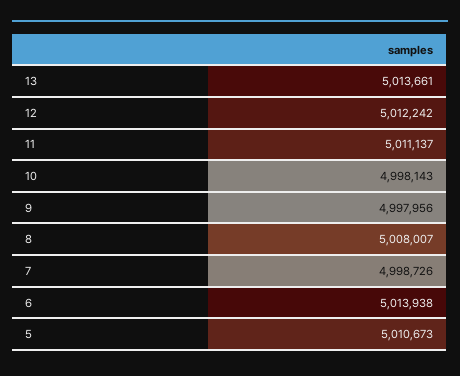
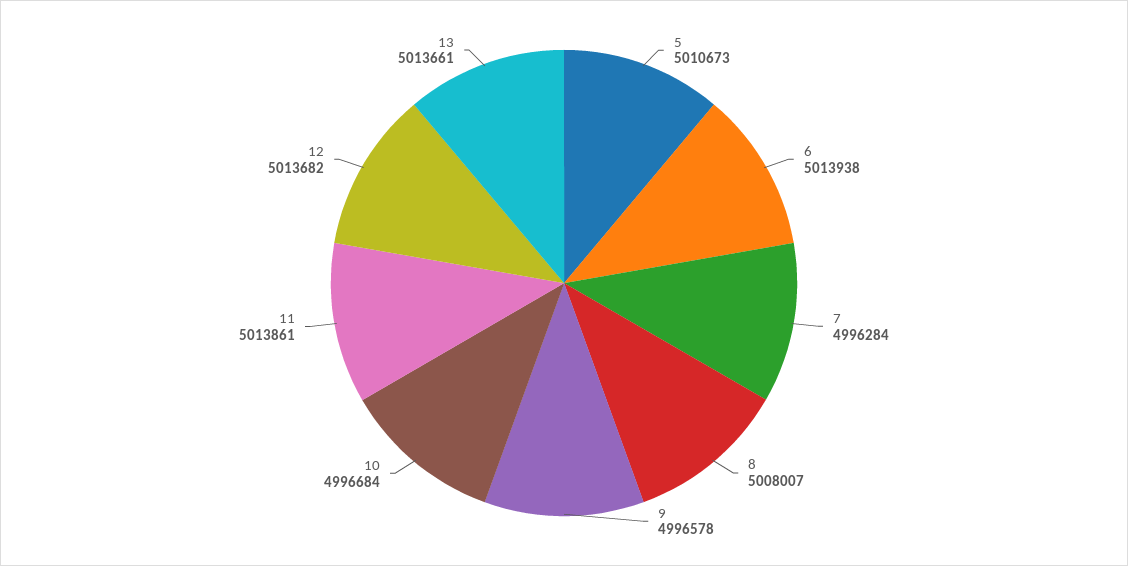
  {
    "13": 5013661,
-   "12": 5012242,
+   "12": 5013682,
-   "11": 5011137,
+   "11": 5013861,
-   "10": 4998143,
+   "10": 4996684,
-   "9": 4997956,
+   "9": 4996578,
    "8": 5008007,
-   "7": 4998726,
+   "7": 4996284,
    "6": 5013938,
    "5": 5010673
  }

